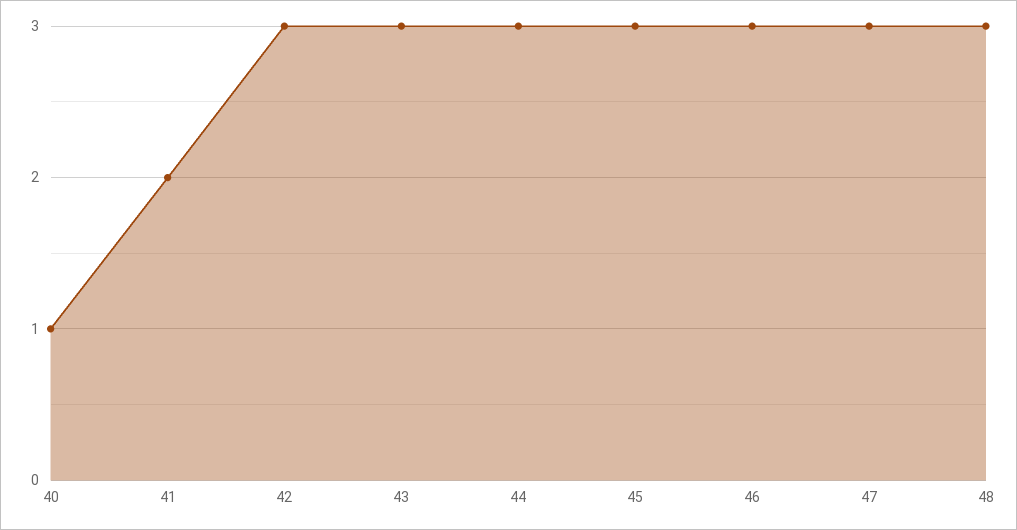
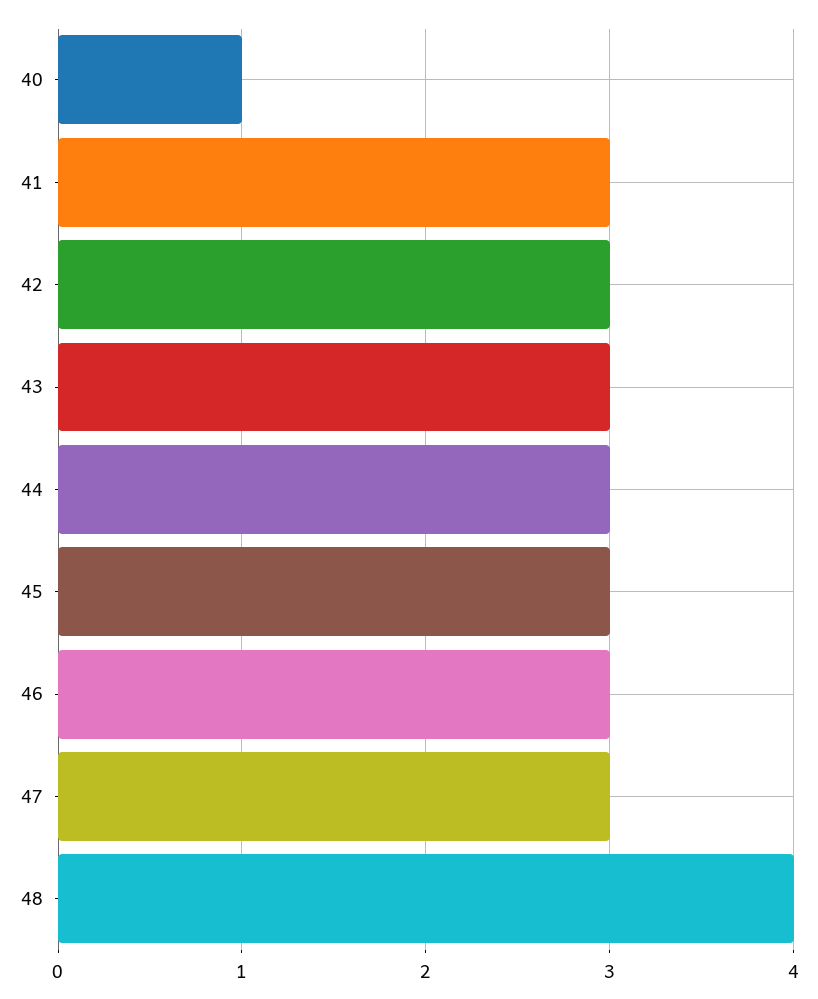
  {
    "40": 1,
-   "41": 2,
+   "41": 3,
    "42": 3,
    "43": 3,
    "44": 3,
    "45": 3,
    "46": 3,
    "47": 3,
-   "48": 3
+   "48": 4
  }

